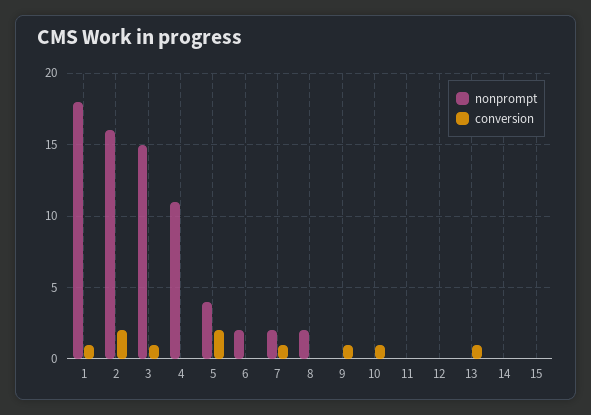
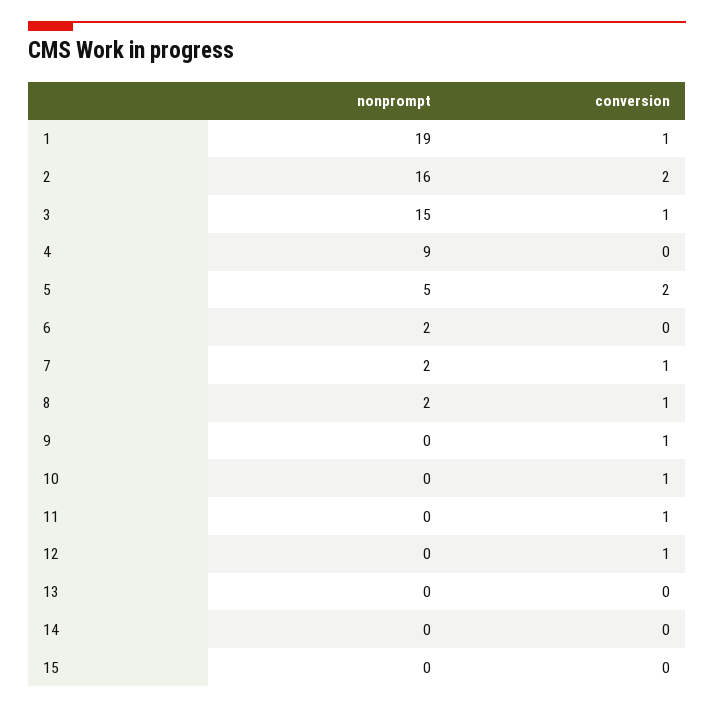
  {
    "nonprompt": {
-     "1": 18,
+     "1": 19,
      "2": 16,
      "3": 15,
-     "4": 11,
+     "4": 9,
-     "5": 4,
+     "5": 5,
      "6": 2,
      "7": 2,
      "8": 2,
      "9": 0,
      "10": 0,
      "11": 0,
      "12": 0,
      "13": 0,
      "14": 0,
      "15": 0
    },
    "conversion": {
      "1": 1,
      "2": 2,
      "3": 1,
      "4": 0,
      "5": 2,
      "6": 0,
      "7": 1,
-     "8": 0,
+     "8": 1,
      "9": 1,
      "10": 1,
-     "11": 0,
+     "11": 1,
-     "12": 0,
+     "12": 1,
-     "13": 1,
+     "13": 0,
      "14": 0,
      "15": 0
    }
  }

